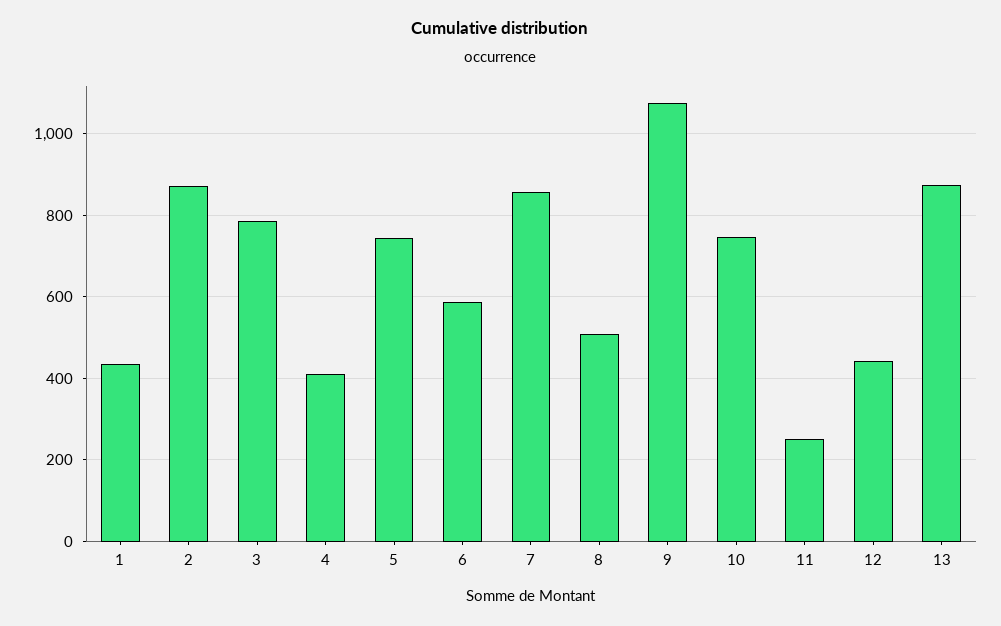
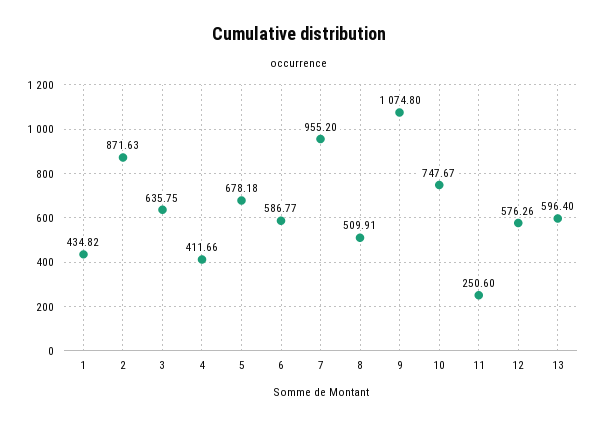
  {
    "1": 434.82,
    "2": 871.63,
-   "3": 780,
+   "3": 635.75,
    "4": 411.66,
-   "5": 740,
+   "5": 678.18,
    "6": 586.77,
-   "7": 860,
+   "7": 955.2,
    "8": 509.91,
    "9": 1074.8,
    "10": 747.67,
    "11": 250.6,
-   "12": 440,
+   "12": 576.26,
-   "13": 880
+   "13": 596.4
  }

